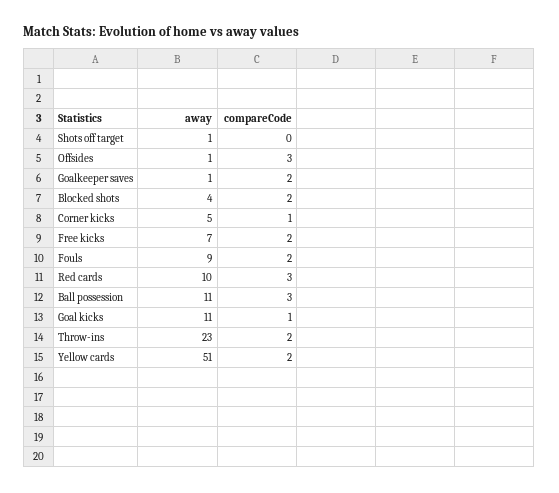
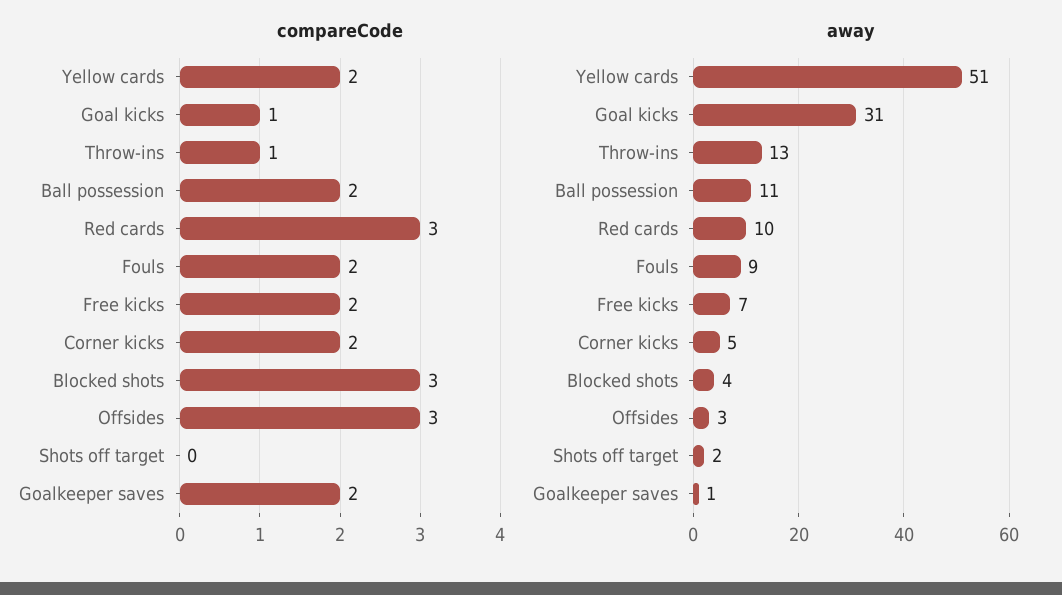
  {
    "away": {
-     "Shots off target": 1,
+     "Shots off target": 2,
-     "Offsides": 1,
+     "Offsides": 3,
      "Goalkeeper saves": 1,
      "Blocked shots": 4,
      "Corner kicks": 5,
      "Free kicks": 7,
      "Fouls": 9,
      "Red cards": 10,
      "Ball possession": 11,
-     "Goal kicks": 11,
+     "Goal kicks": 31,
-     "Throw-ins": 23,
+     "Throw-ins": 13,
      "Yellow cards": 51
    },
    "compareCode": {
      "Shots off target": 0,
      "Offsides": 3,
      "Goalkeeper saves": 2,
-     "Blocked shots": 2,
+     "Blocked shots": 3,
-     "Corner kicks": 1,
+     "Corner kicks": 2,
      "Free kicks": 2,
      "Fouls": 2,
      "Red cards": 3,
-     "Ball possession": 3,
+     "Ball possession": 2,
      "Goal kicks": 1,
-     "Throw-ins": 2,
+     "Throw-ins": 1,
      "Yellow cards": 2
    }
  }

